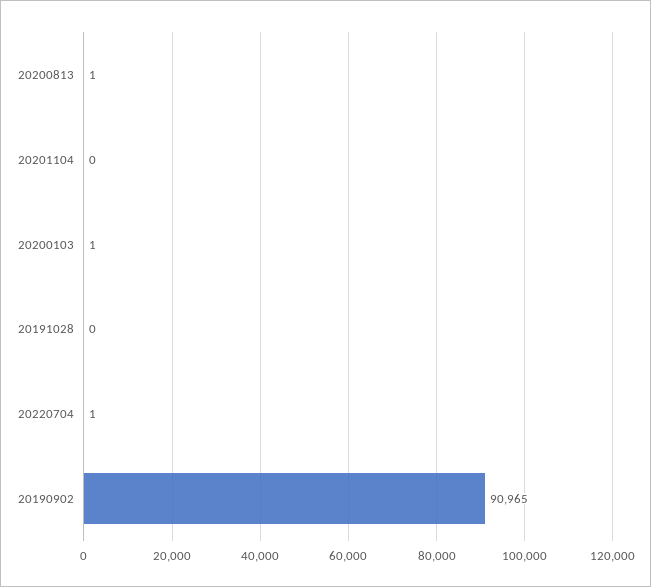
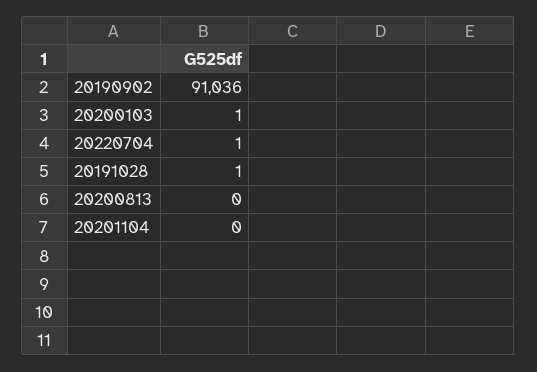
  {
-   "20200813": 1,
+   "20200813": 0,
    "20201104": 0,
    "20200103": 1,
-   "20191028": 0,
+   "20191028": 1,
    "20220704": 1,
-   "20190902": 90965
+   "20190902": 91036
  }

